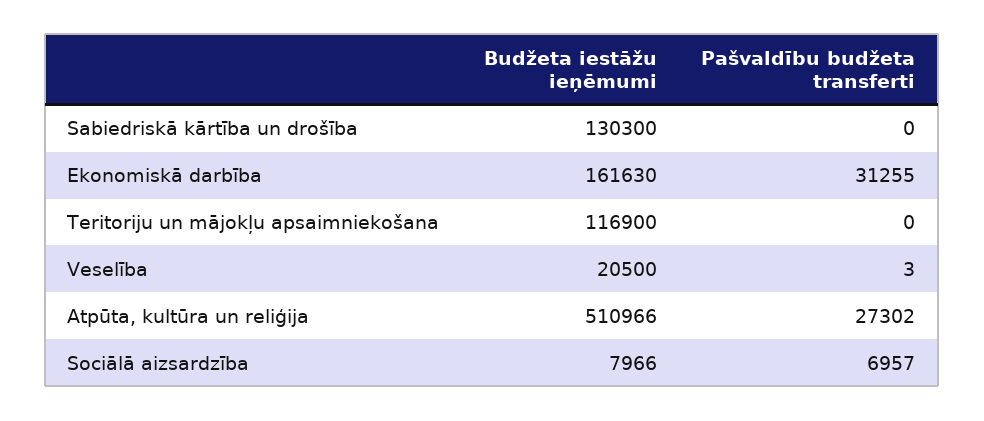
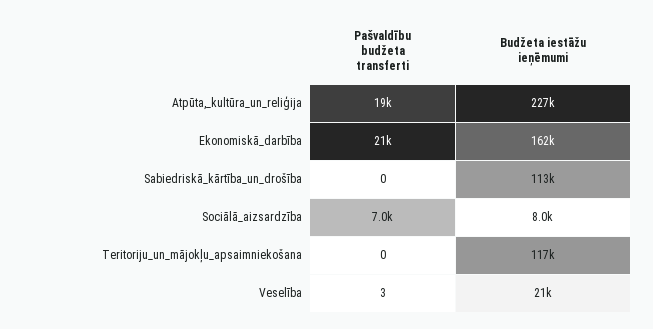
  {
    "Budžeta iestāžu ieņēmumi": {
-     "Sabiedriskā kārtība un drošība": 130300,
+     "Sabiedriskā kārtība un drošība": 113000,
      "Ekonomiskā darbība": 161630,
      "Teritoriju un mājokļu apsaimniekošana": 116900,
      "Veselība": 20500,
-     "Atpūta, kultūra un reliģija": 510966,
+     "Atpūta, kultūra un reliģija": 227000,
      "Sociālā aizsardzība": 7966
    },
    "Pašvaldību budžeta transferti": {
      "Sabiedriskā kārtība un drošība": 0,
-     "Ekonomiskā darbība": 31255,
+     "Ekonomiskā darbība": 21000,
      "Teritoriju un mājokļu apsaimniekošana": 0,
      "Veselība": 3,
-     "Atpūta, kultūra un reliģija": 27302,
+     "Atpūta, kultūra un reliģija": 19000,
      "Sociālā aizsardzība": 6957
    }
  }

